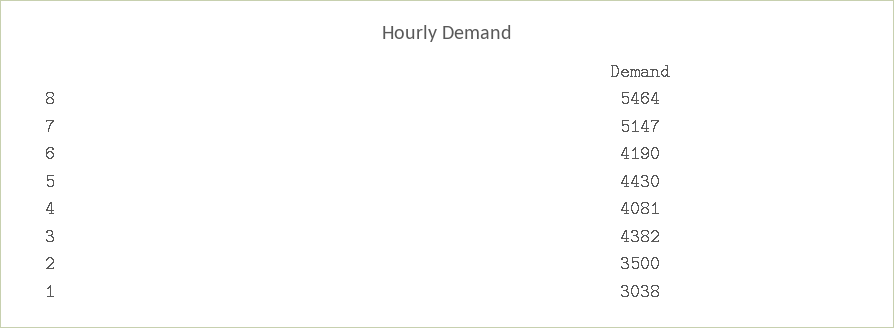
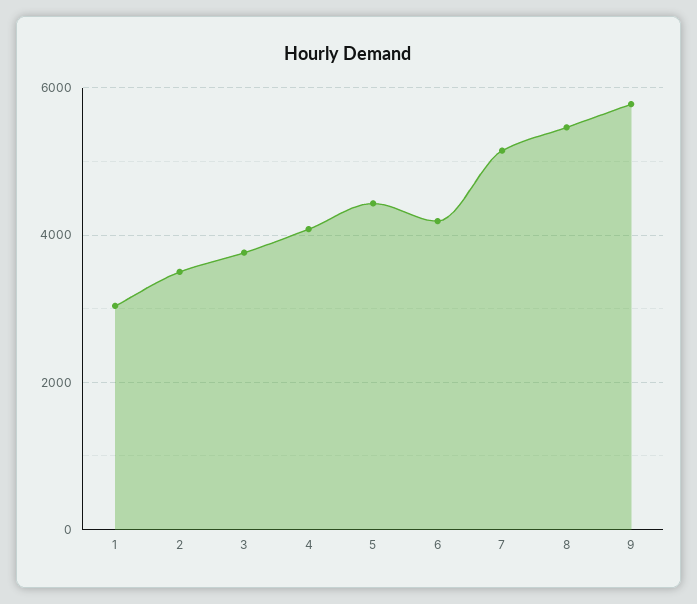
  {
    "8": 5464,
    "7": 5147,
    "6": 4190,
    "5": 4430,
    "4": 4081,
-   "3": 4382,
+   "3": 3800,
    "2": 3500,
-   "1": 3038
+   "1": 3038,
+   "9": 5800
  }

